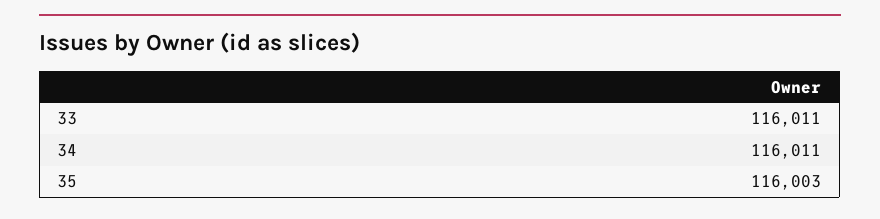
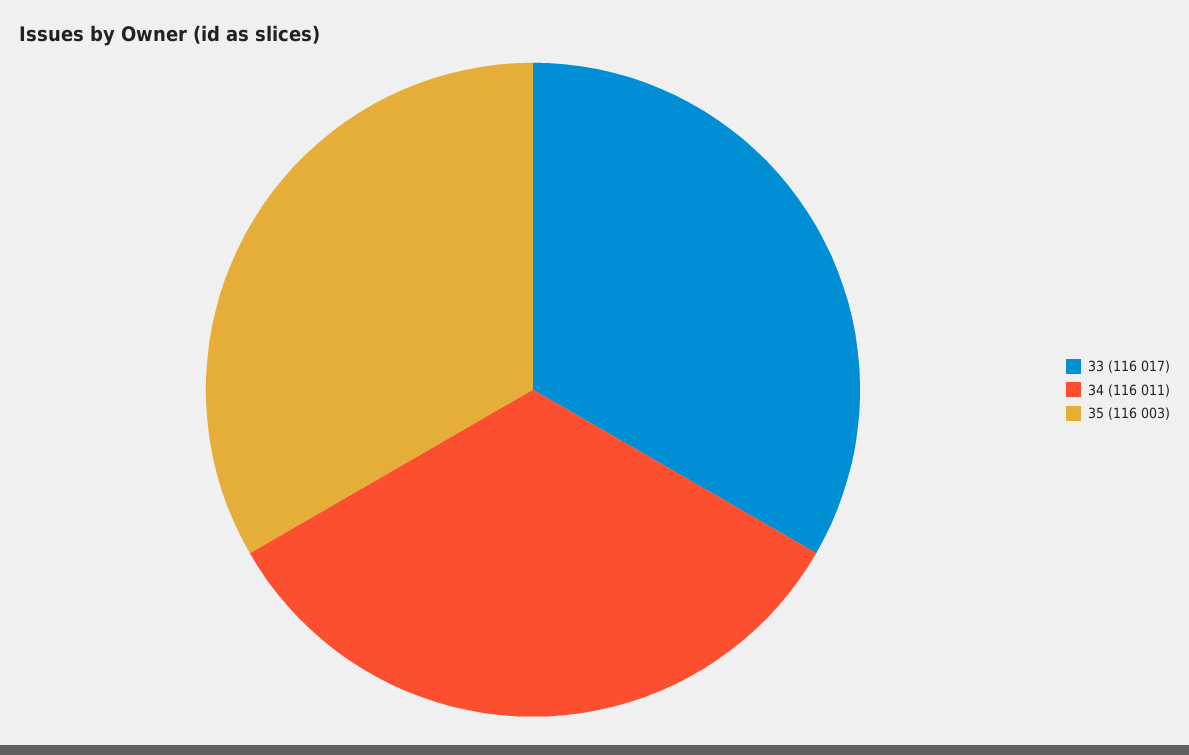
  {
-   "33": 116011,
+   "33": 116017,
    "34": 116011,
    "35": 116003
  }

